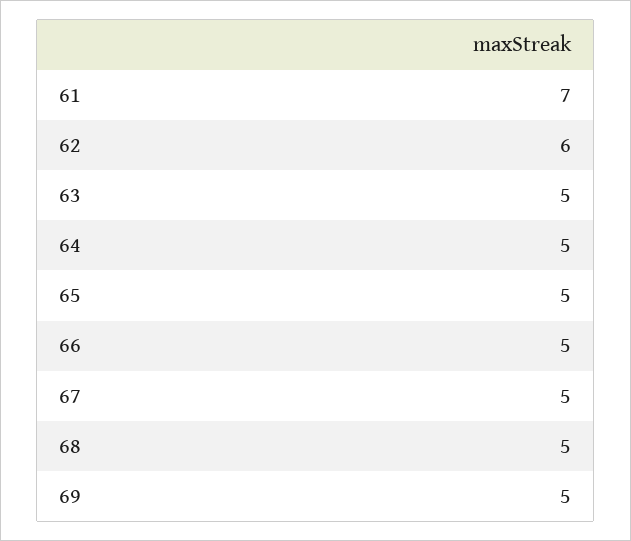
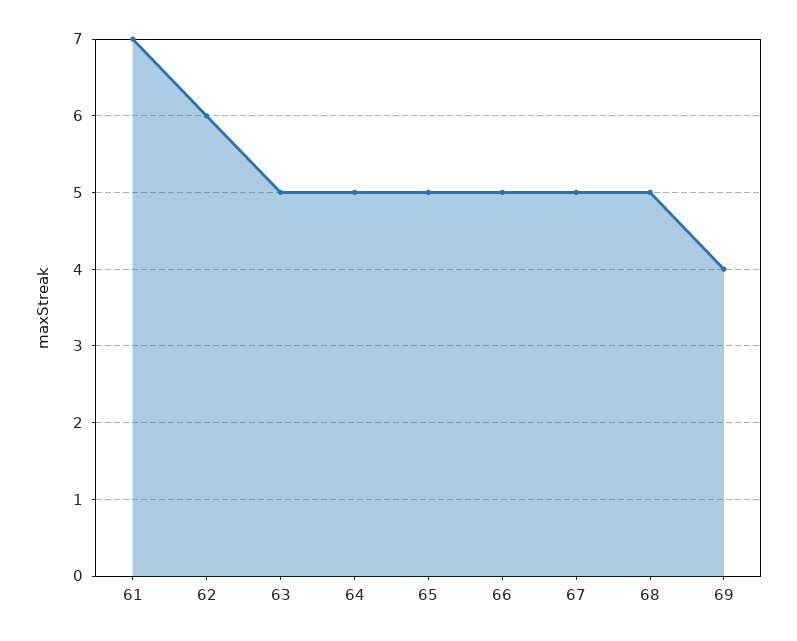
  {
    "61": 7,
    "62": 6,
    "63": 5,
    "64": 5,
    "65": 5,
    "66": 5,
    "67": 5,
    "68": 5,
-   "69": 5
+   "69": 4
  }

